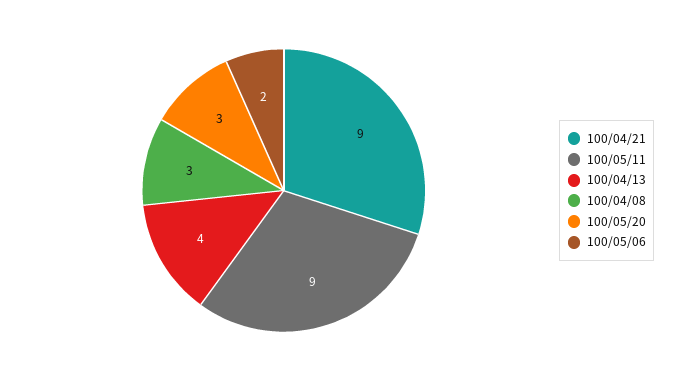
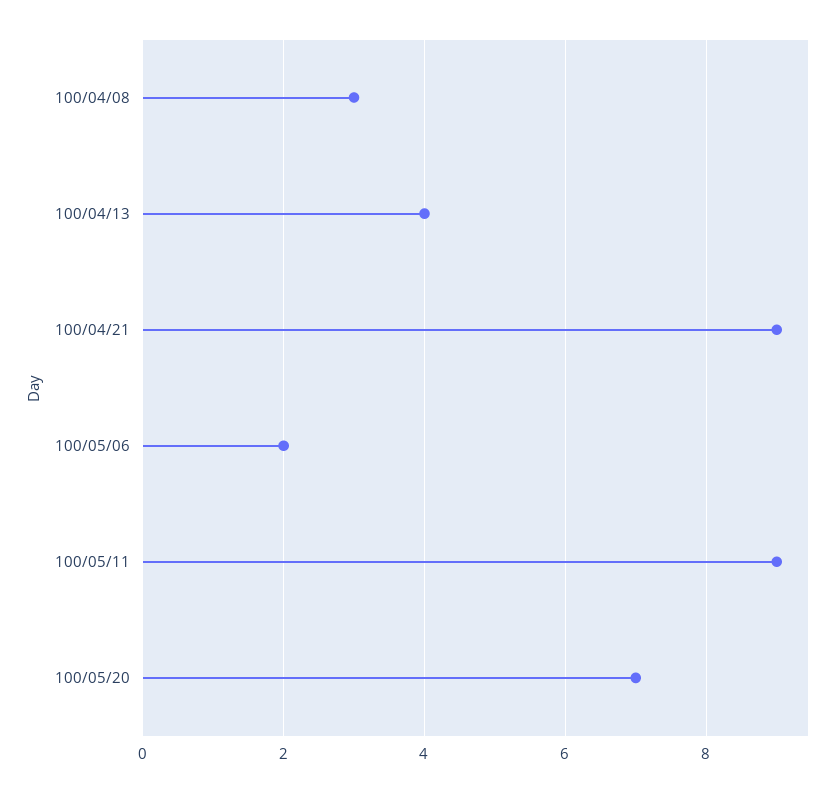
  {
    "100/04/21": 9,
    "100/05/11": 9,
    "100/04/13": 4,
    "100/04/08": 3,
-   "100/05/20": 3,
+   "100/05/20": 7,
    "100/05/06": 2
  }

